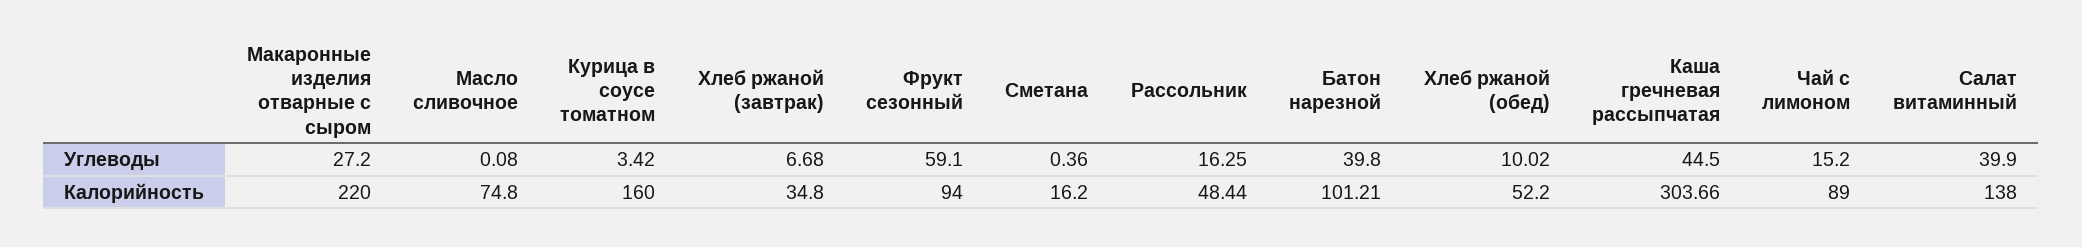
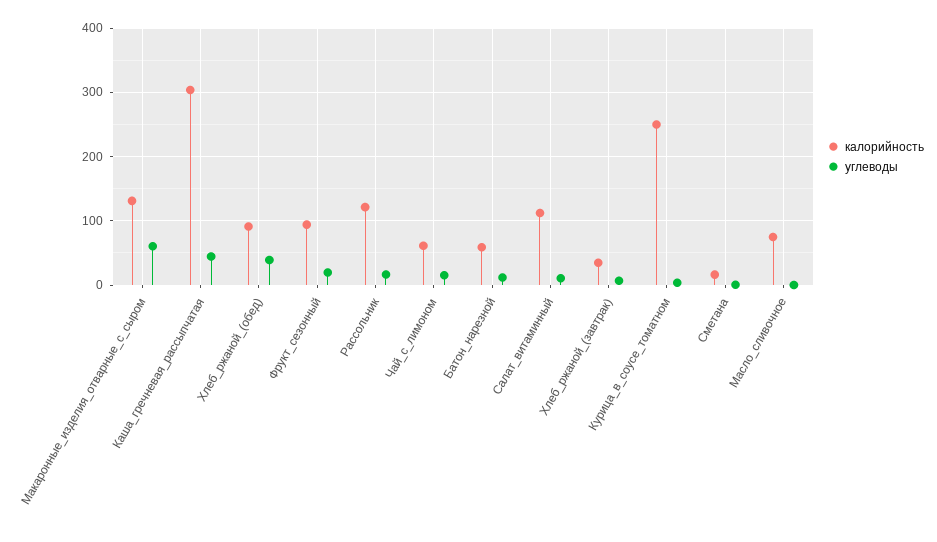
  {
    "Углеводы": {
-     "Макаронные изделия отварные с сыром": 27.2,
+     "Макаронные изделия отварные с сыром": 60,
      "Масло сливочное": 0.08,
      "Курица в соусе томатном": 3.42,
      "Хлеб ржаной (завтрак)": 6.68,
-     "Фрукт сезонный": 59.1,
+     "Фрукт сезонный": 20,
      "Сметана": 0.36,
      "Рассольник": 16.25,
-     "Батон нарезной": 39.8,
+     "Батон нарезной": 10,
-     "Хлеб ржаной (обед)": 10.02,
+     "Хлеб ржаной (обед)": 40,
      "Каша гречневая рассыпчатая": 44.5,
      "Чай с лимоном": 15.2,
-     "Салат витаминный": 39.9
+     "Салат витаминный": 10
    },
    "Калорийность": {
-     "Макаронные изделия отварные с сыром": 220,
+     "Макаронные изделия отварные с сыром": 130,
      "Масло сливочное": 74.8,
-     "Курица в соусе томатном": 160,
+     "Курица в соусе томатном": 250,
      "Хлеб ржаной (завтрак)": 34.8,
      "Фрукт сезонный": 94,
      "Сметана": 16.2,
-     "Рассольник": 48.44,
+     "Рассольник": 120,
-     "Батон нарезной": 101.21,
+     "Батон нарезной": 60,
-     "Хлеб ржаной (обед)": 52.2,
+     "Хлеб ржаной (обед)": 90,
      "Каша гречневая рассыпчатая": 303.66,
-     "Чай с лимоном": 89,
+     "Чай с лимоном": 60,
-     "Салат витаминный": 138
+     "Салат витаминный": 110
    }
  }

